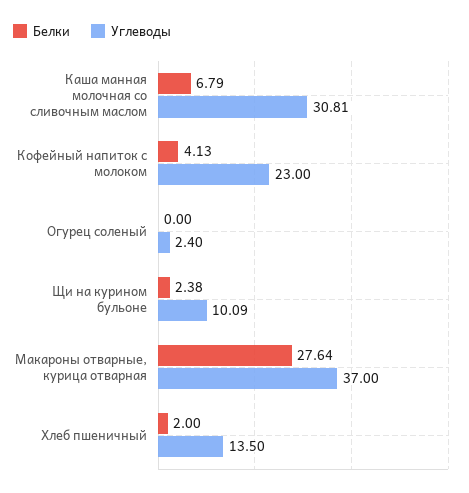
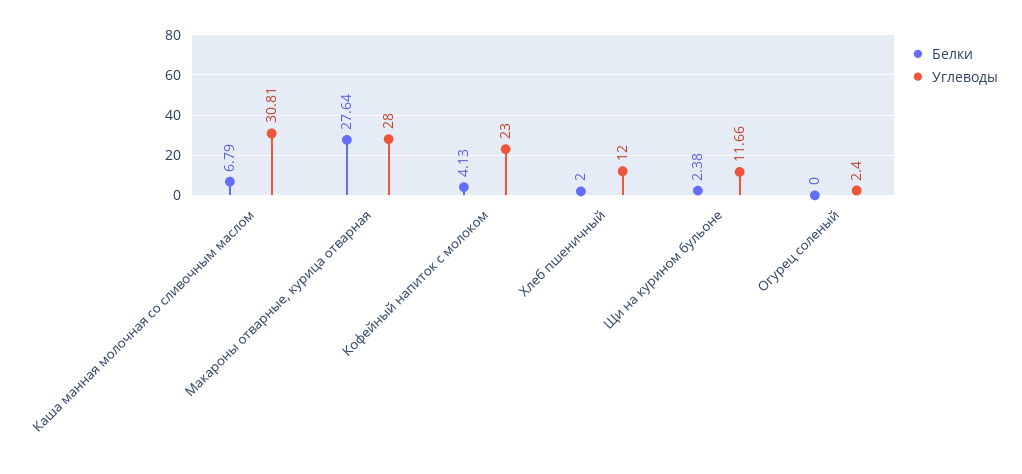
  {
    "Белки": {
      "Каша манная молочная со сливочным маслом": 6.79,
      "Кофейный напиток с молоком": 4.13,
      "Огурец соленый": 0,
      "Щи на курином бульоне": 2.38,
      "Макароны отварные, курица отварная": 27.64,
      "Хлеб пшеничный": 2
    },
    "Углеводы": {
      "Каша манная молочная со сливочным маслом": 30.81,
      "Кофейный напиток с молоком": 23,
      "Огурец соленый": 2.4,
-     "Щи на курином бульоне": 10.09,
+     "Щи на курином бульоне": 11.66,
-     "Макароны отварные, курица отварная": 37,
+     "Макароны отварные, курица отварная": 28,
-     "Хлеб пшеничный": 13.5
+     "Хлеб пшеничный": 12
    }
  }

